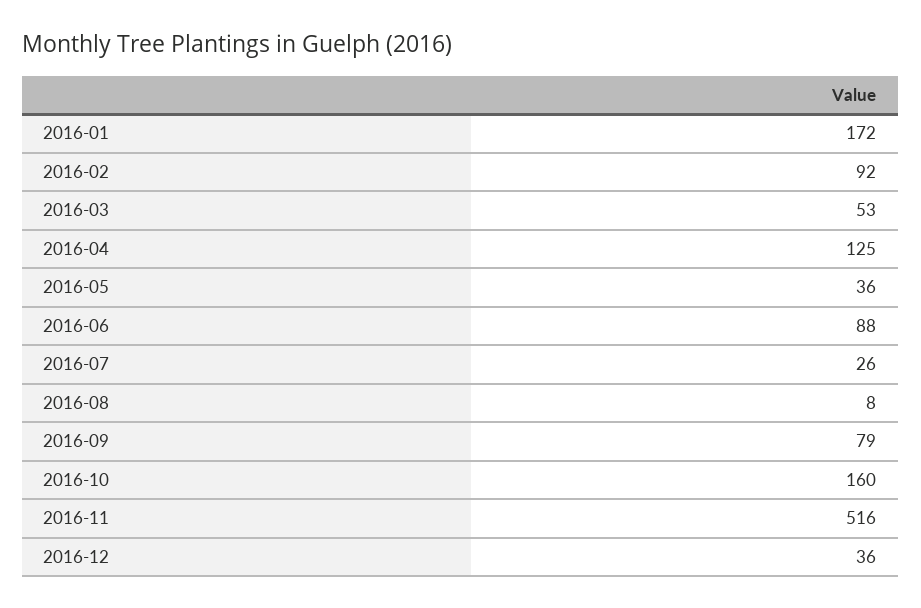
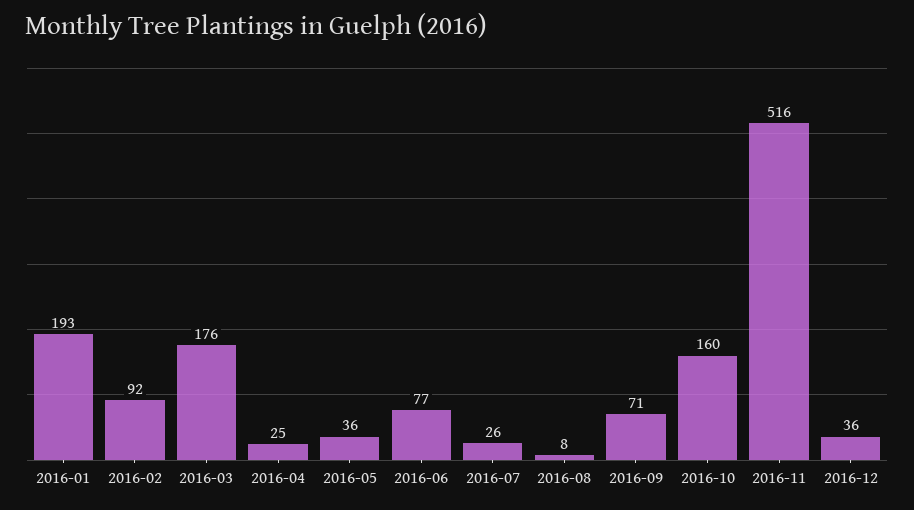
  {
-   "2016-01": 172,
+   "2016-01": 193,
    "2016-02": 92,
-   "2016-03": 53,
+   "2016-03": 176,
-   "2016-04": 125,
+   "2016-04": 25,
    "2016-05": 36,
-   "2016-06": 88,
+   "2016-06": 77,
    "2016-07": 26,
    "2016-08": 8,
-   "2016-09": 79,
+   "2016-09": 71,
    "2016-10": 160,
    "2016-11": 516,
    "2016-12": 36
  }

